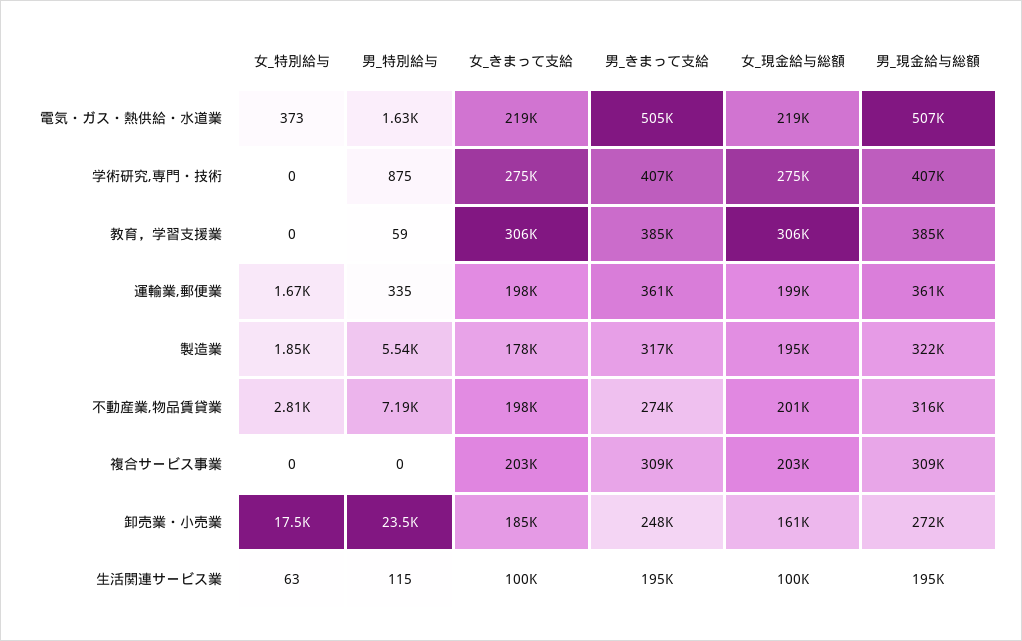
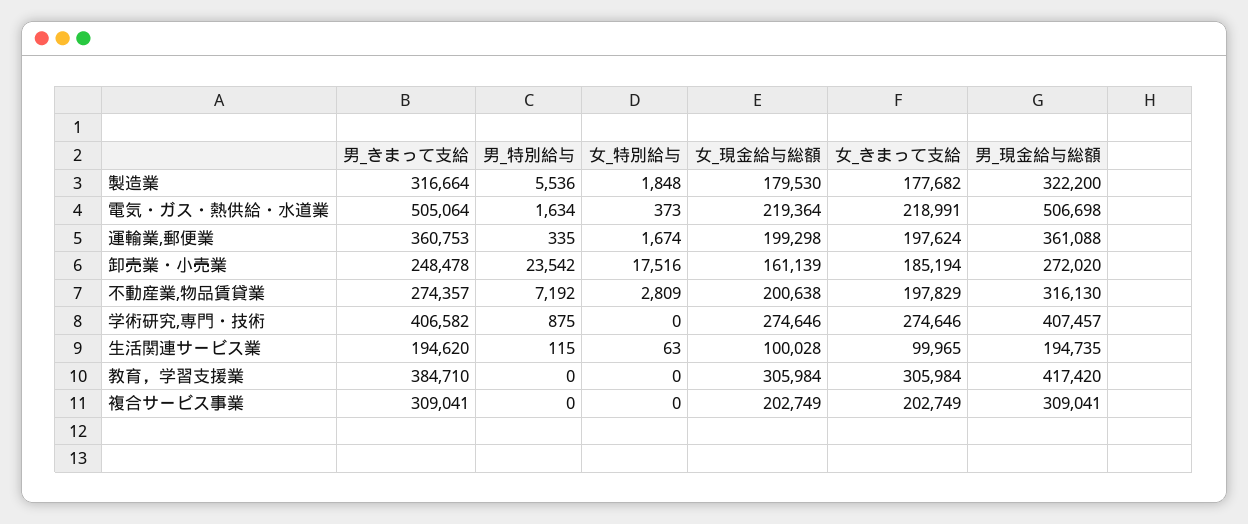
  {
    "女_特別給与": {
      "電気・ガス・熱供給・水道業": 373,
      "学術研究,専門・技術": 0,
      "教育，学習支援業": 0,
      "運輸業,郵便業": 1674,
      "製造業": 1848,
      "不動産業,物品賃貸業": 2809,
      "複合サービス事業": 0,
      "卸売業・小売業": 17516,
      "生活関連サービス業": 63
    },
    "男_特別給与": {
      "電気・ガス・熱供給・水道業": 1634,
      "学術研究,専門・技術": 875,
-     "教育，学習支援業": 59,
+     "教育，学習支援業": 0,
      "運輸業,郵便業": 335,
      "製造業": 5536,
      "不動産業,物品賃貸業": 7192,
      "複合サービス事業": 0,
      "卸売業・小売業": 23542,
      "生活関連サービス業": 115
    },
    "女_きまって支給": {
      "電気・ガス・熱供給・水道業": 218991,
      "学術研究,専門・技術": 274646,
      "教育，学習支援業": 305984,
      "運輸業,郵便業": 197624,
      "製造業": 177682,
      "不動産業,物品賃貸業": 197829,
      "複合サービス事業": 202749,
      "卸売業・小売業": 185194,
      "生活関連サービス業": 99965
    },
    "男_きまって支給": {
      "電気・ガス・熱供給・水道業": 505064,
      "学術研究,専門・技術": 406582,
      "教育，学習支援業": 384710,
      "運輸業,郵便業": 360753,
      "製造業": 316664,
      "不動産業,物品賃貸業": 274357,
      "複合サービス事業": 309041,
      "卸売業・小売業": 248478,
      "生活関連サービス業": 194620
    },
    "女_現金給与総額": {
      "電気・ガス・熱供給・水道業": 219364,
      "学術研究,専門・技術": 274646,
      "教育，学習支援業": 305984,
      "運輸業,郵便業": 199298,
-     "製造業": 195000,
+     "製造業": 179530,
      "不動産業,物品賃貸業": 200638,
      "複合サービス事業": 202749,
      "卸売業・小売業": 161139,
      "生活関連サービス業": 100028
    },
    "男_現金給与総額": {
      "電気・ガス・熱供給・水道業": 506698,
      "学術研究,専門・技術": 407457,
-     "教育，学習支援業": 385000,
+     "教育，学習支援業": 417420,
      "運輸業,郵便業": 361088,
      "製造業": 322200,
      "不動産業,物品賃貸業": 316130,
      "複合サービス事業": 309041,
      "卸売業・小売業": 272020,
      "生活関連サービス業": 194735
    }
  }

